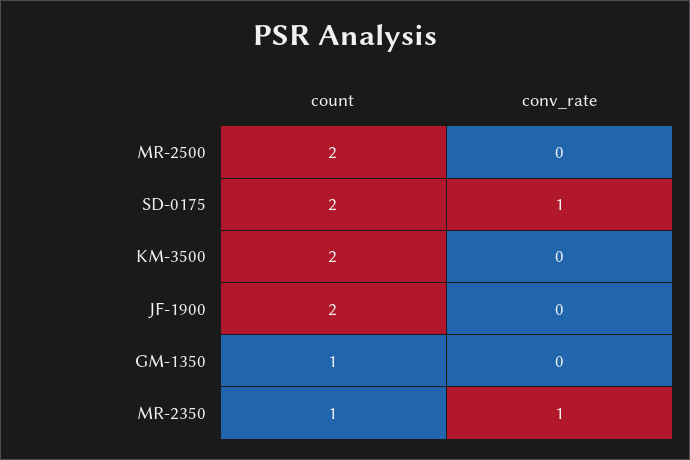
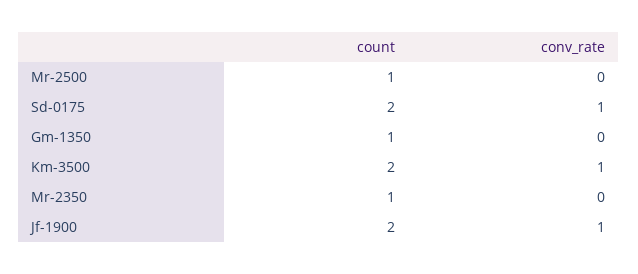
  {
    "count": {
-     "MR-2500": 2,
+     "MR-2500": 1,
      "SD-0175": 2,
      "KM-3500": 2,
      "JF-1900": 2,
      "GM-1350": 1,
      "MR-2350": 1
    },
    "conv_rate": {
      "MR-2500": 0,
      "SD-0175": 1,
-     "KM-3500": 0,
+     "KM-3500": 1,
-     "JF-1900": 0,
+     "JF-1900": 1,
      "GM-1350": 0,
-     "MR-2350": 1
+     "MR-2350": 0
    }
  }

